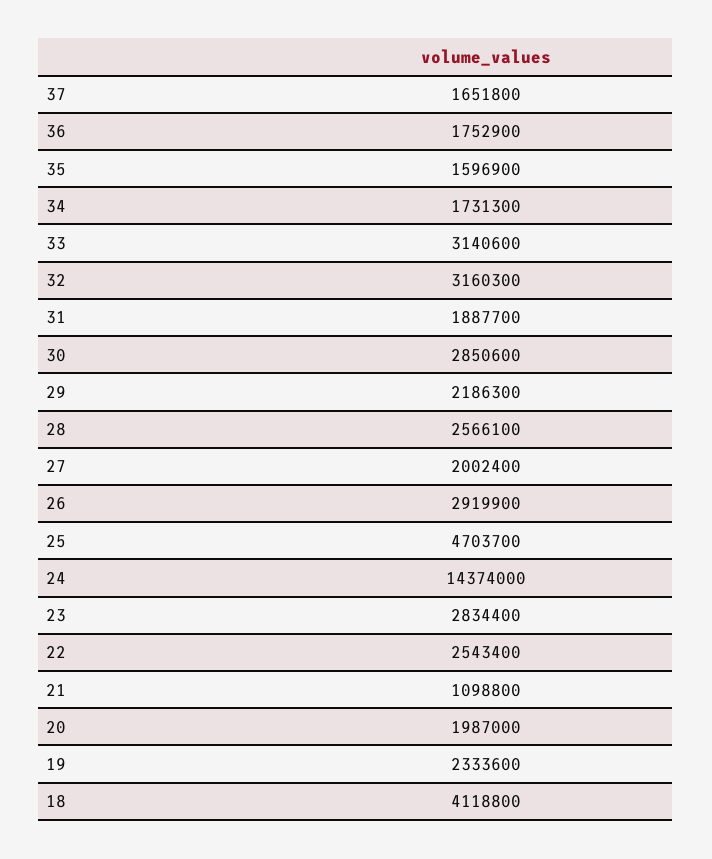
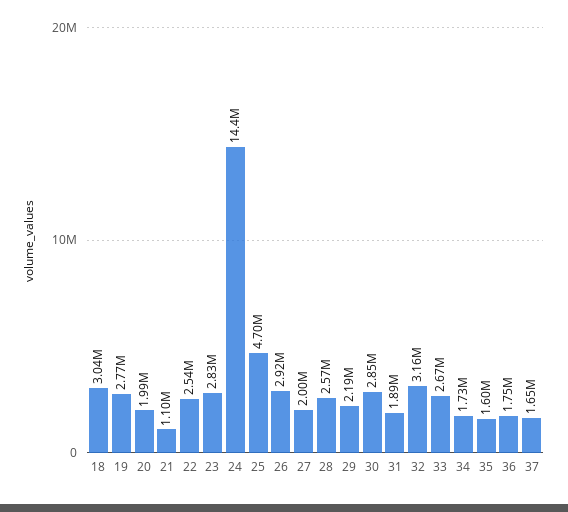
  {
    "37": 1651800,
    "36": 1752900,
    "35": 1596900,
    "34": 1731300,
-   "33": 3140600,
+   "33": 2670000,
    "32": 3160300,
    "31": 1887700,
    "30": 2850600,
    "29": 2186300,
    "28": 2566100,
    "27": 2002400,
    "26": 2919900,
    "25": 4703700,
    "24": 14374000,
    "23": 2834400,
    "22": 2543400,
    "21": 1098800,
    "20": 1987000,
-   "19": 2333600,
+   "19": 2770000,
-   "18": 4118800
+   "18": 3040000
  }

